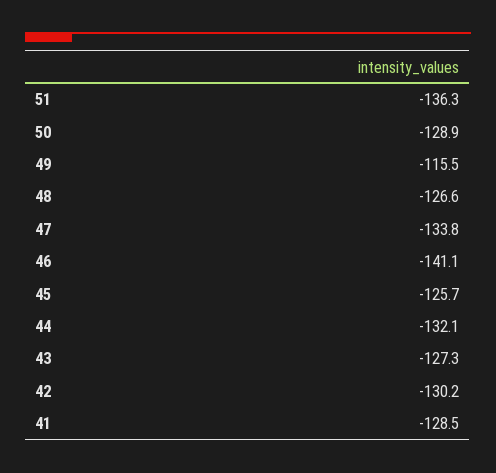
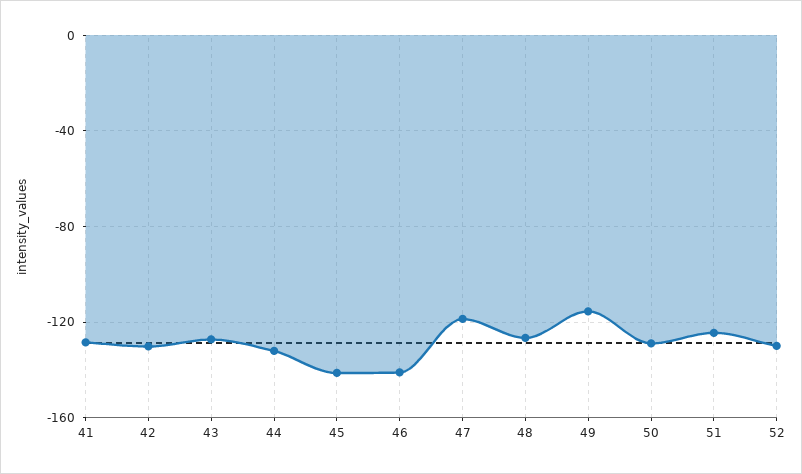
  {
-   "51": -136.3,
+   "51": -125,
    "50": -128.9,
    "49": -115.5,
    "48": -126.6,
-   "47": -133.8,
+   "47": -120,
    "46": -141.1,
-   "45": -125.7,
+   "45": -140,
    "44": -132.1,
    "43": -127.3,
    "42": -130.2,
-   "41": -128.5
+   "41": -128.5,
+   "52": -130
  }

